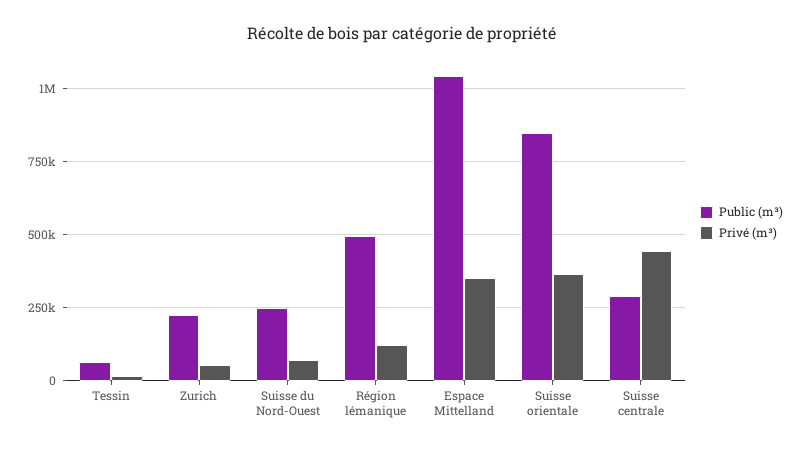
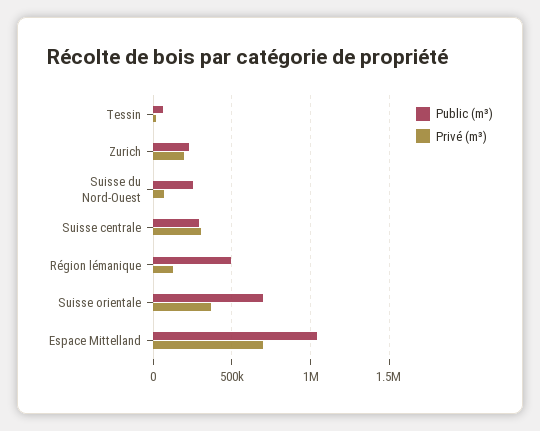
  {
    "Public (m³)": {
      "Tessin": 75000,
      "Zurich": 225000,
      "Suisse du Nord-Ouest": 250000,
      "Région lémanique": 500000,
      "Espace Mittelland": 1050000,
-     "Suisse orientale": 850000,
+     "Suisse orientale": 700000,
      "Suisse centrale": 300000
    },
    "Privé (m³)": {
      "Tessin": 25000,
-     "Zurich": 50000,
+     "Zurich": 200000,
      "Suisse du Nord-Ouest": 75000,
      "Région lémanique": 125000,
-     "Espace Mittelland": 350000,
+     "Espace Mittelland": 700000,
      "Suisse orientale": 375000,
-     "Suisse centrale": 450000
+     "Suisse centrale": 300000
    }
  }

